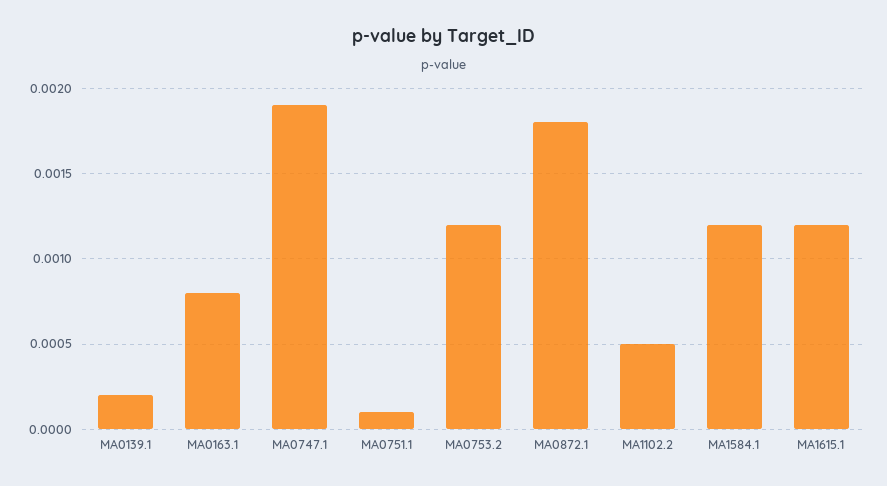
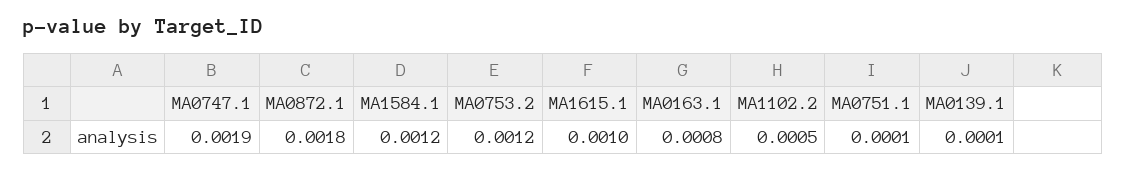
  {
-   "MA0139.1": 0.0002,
+   "MA0139.1": 0.0001,
    "MA0163.1": 0.0008,
    "MA0747.1": 0.0019,
    "MA0751.1": 0.0001,
    "MA0753.2": 0.0012,
    "MA0872.1": 0.0018,
    "MA1102.2": 0.0005,
    "MA1584.1": 0.0012,
-   "MA1615.1": 0.0012
+   "MA1615.1": 0.001
  }

